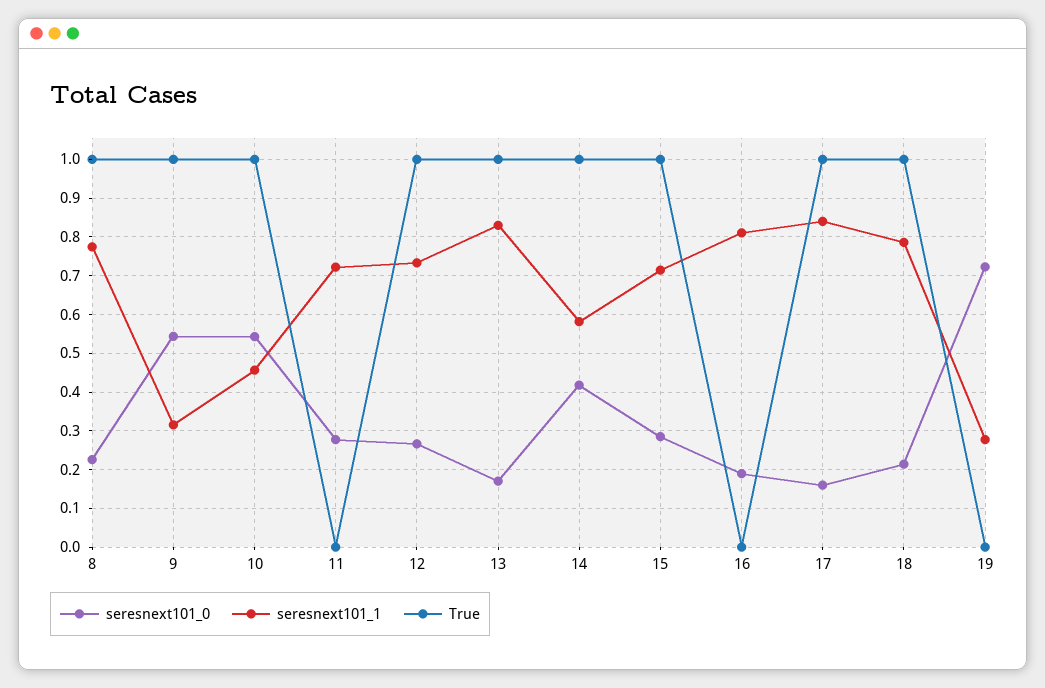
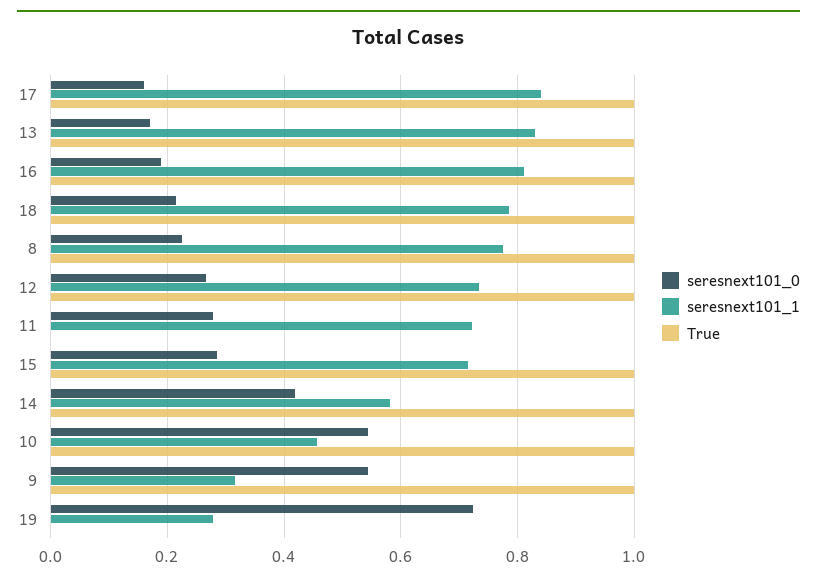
  {
    "seresnext101_0": {
      "8": 0.22,
      "9": 0.54,
      "10": 0.54,
      "11": 0.28,
      "12": 0.26,
      "13": 0.18,
      "14": 0.42,
      "15": 0.28,
      "16": 0.18,
      "17": 0.16,
      "18": 0.22,
      "19": 0.72
    },
    "seresnext101_1": {
      "8": 0.78,
      "9": 0.32,
      "10": 0.46,
      "11": 0.72,
      "12": 0.74,
      "13": 0.82,
      "14": 0.58,
      "15": 0.72,
      "16": 0.82,
      "17": 0.84,
      "18": 0.78,
      "19": 0.28
    },
    "True": {
      "8": 1,
      "9": 1,
      "10": 1,
      "11": 0,
      "12": 1,
      "13": 1,
      "14": 1,
      "15": 1,
-     "16": 0,
+     "16": 1,
      "17": 1,
      "18": 1,
      "19": 0
    }
  }

